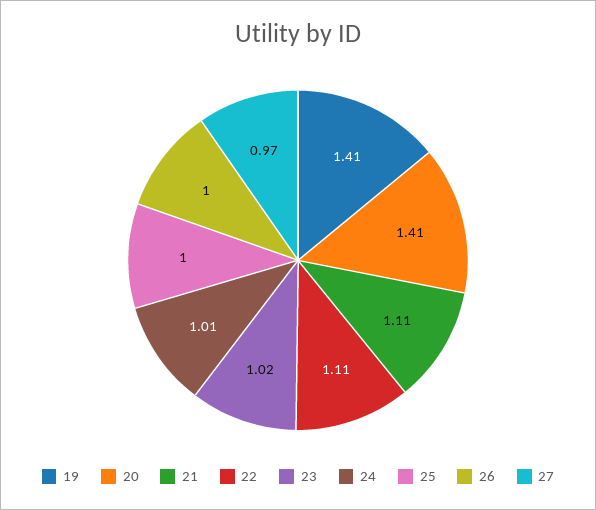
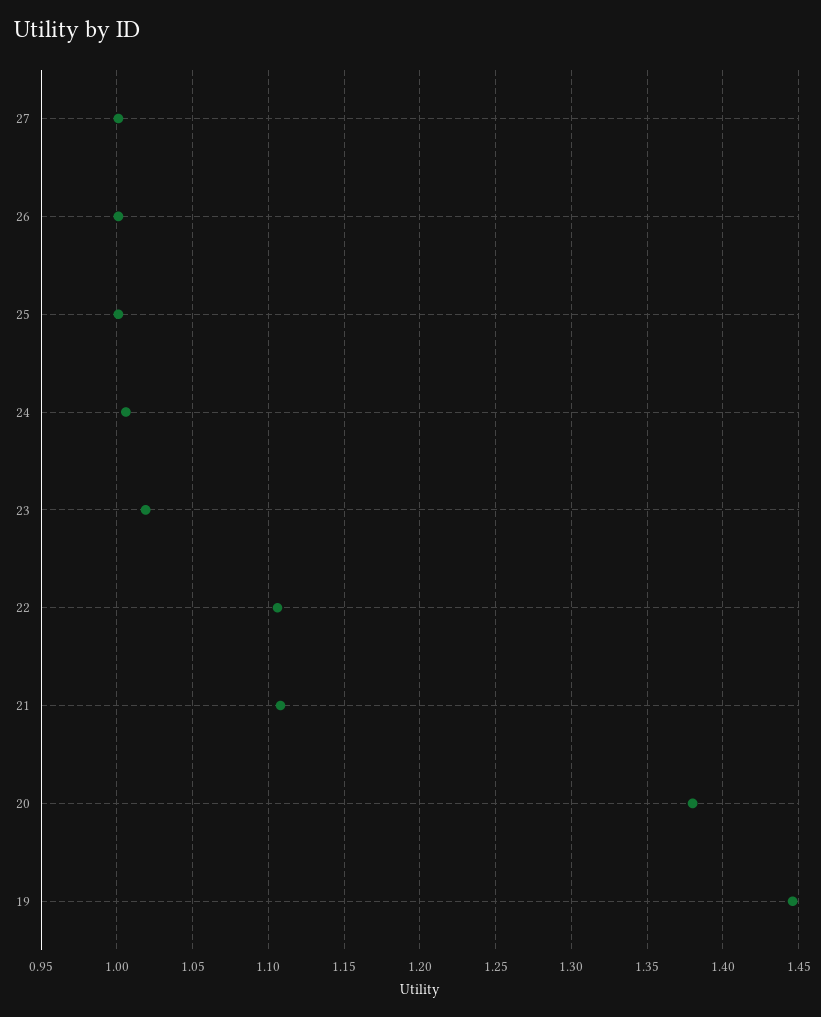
  {
-   "19": 1.41,
+   "19": 1.445,
-   "20": 1.41,
+   "20": 1.38,
    "21": 1.11,
    "22": 1.11,
    "23": 1.02,
    "24": 1.01,
    "25": 1,
    "26": 1,
-   "27": 0.97
+   "27": 1
  }

